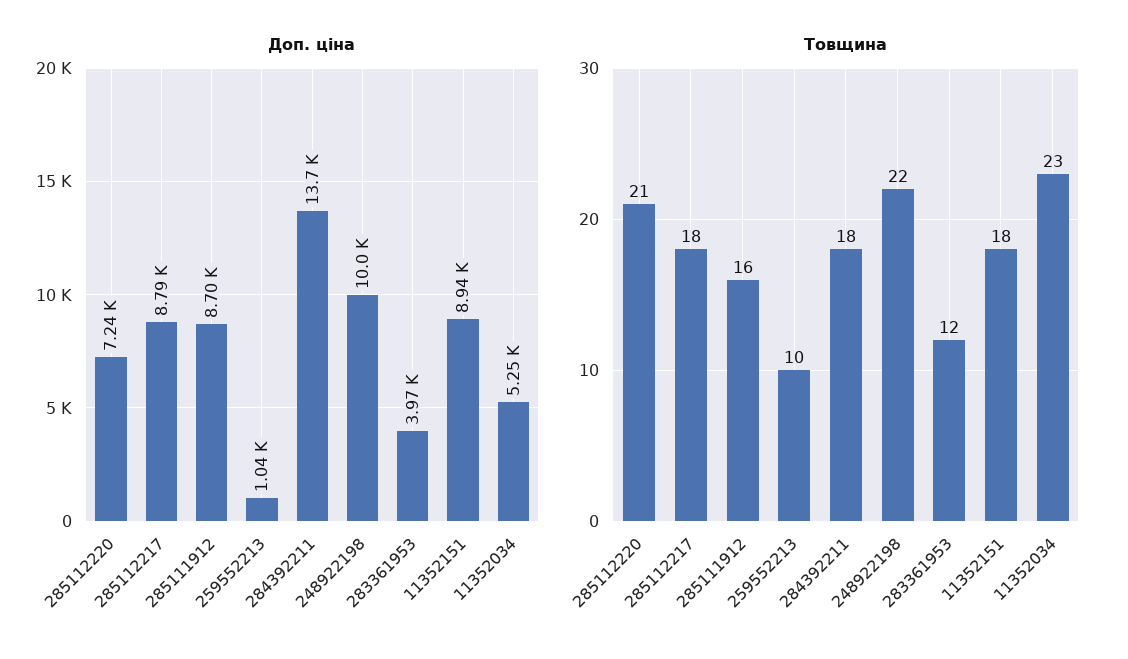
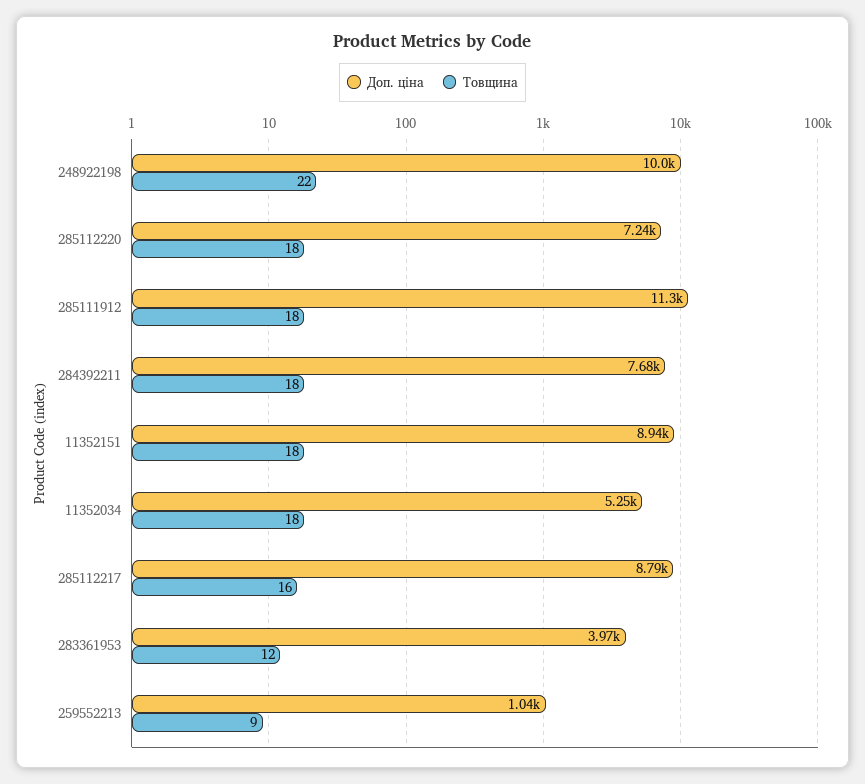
  {
    "Доп. ціна": {
      "285112220": 7240,
      "285112217": 8790,
-     "285111912": 8700,
+     "285111912": 11300,
      "259552213": 1040,
-     "284392211": 13700,
+     "284392211": 7680,
      "248922198": 10000,
      "283361953": 3970,
      "11352151": 8940,
      "11352034": 5250
    },
    "Товщина": {
-     "285112220": 21,
+     "285112220": 18,
-     "285112217": 18,
+     "285112217": 16,
-     "285111912": 16,
+     "285111912": 18,
-     "259552213": 10,
+     "259552213": 9,
      "284392211": 18,
      "248922198": 22,
      "283361953": 12,
      "11352151": 18,
-     "11352034": 23
+     "11352034": 18
    }
  }

